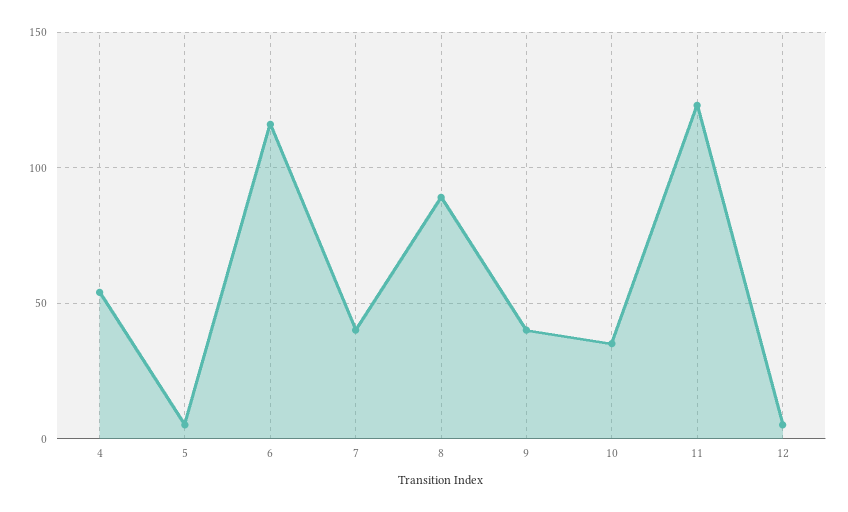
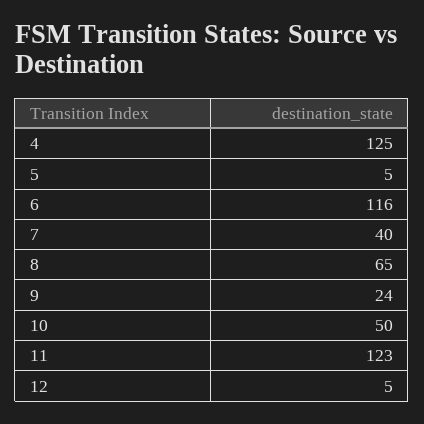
  {
-   "4": 55,
+   "4": 125,
    "5": 5,
    "6": 116,
    "7": 40,
-   "8": 90,
+   "8": 65,
-   "9": 40,
+   "9": 24,
-   "10": 35,
+   "10": 50,
    "11": 123,
    "12": 5
  }

